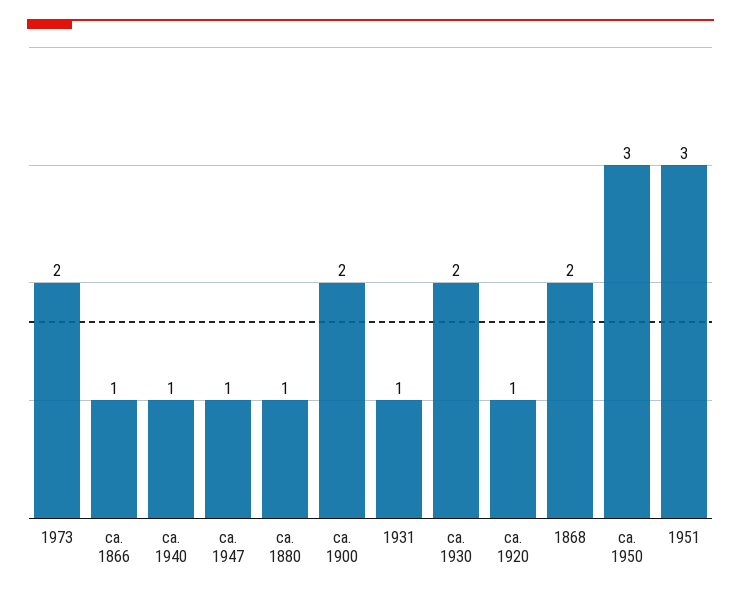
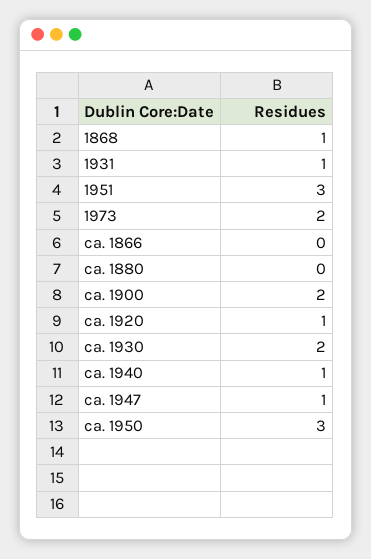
  {
    "1973": 2,
-   "ca. 1866": 1,
+   "ca. 1866": 0,
    "ca. 1940": 1,
    "ca. 1947": 1,
-   "ca. 1880": 1,
+   "ca. 1880": 0,
    "ca. 1900": 2,
    "1931": 1,
    "ca. 1930": 2,
    "ca. 1920": 1,
-   "1868": 2,
+   "1868": 1,
    "ca. 1950": 3,
    "1951": 3
  }

